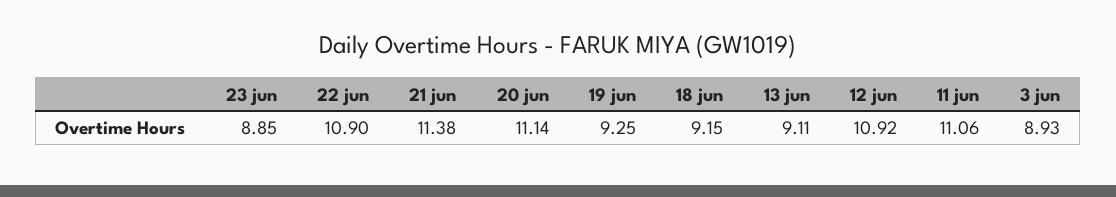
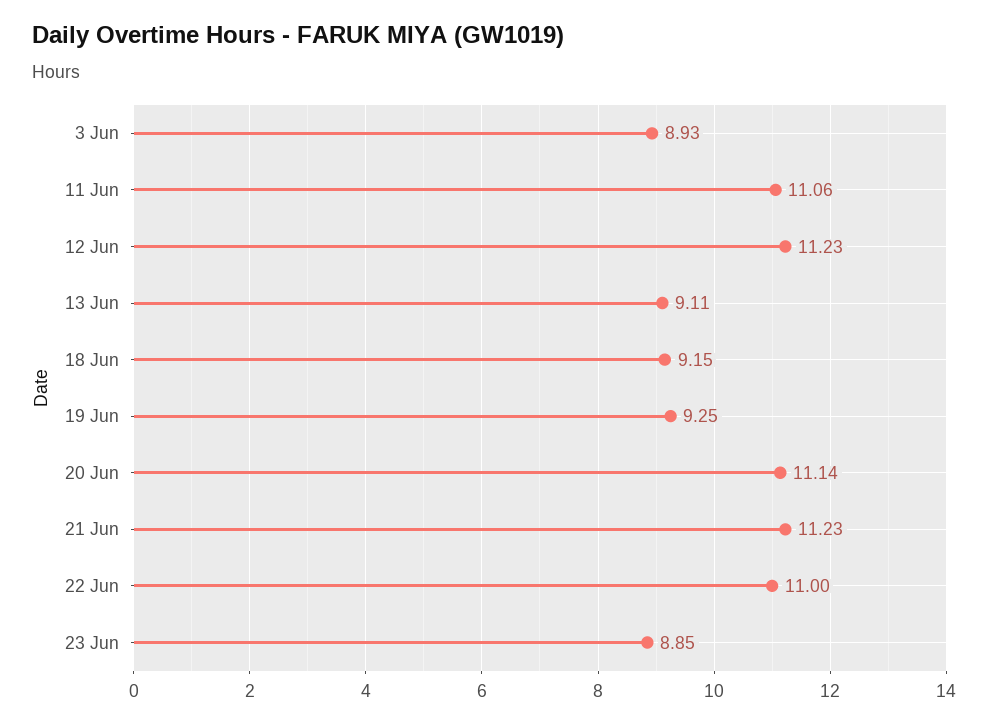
  {
    "23 jun": 8.85,
-   "22 jun": 10.9,
+   "22 jun": 11,
-   "21 jun": 11.38,
+   "21 jun": 11.23,
    "20 jun": 11.14,
    "19 jun": 9.25,
    "18 jun": 9.15,
    "13 jun": 9.11,
-   "12 jun": 10.92,
+   "12 jun": 11.23,
    "11 jun": 11.06,
    "3 jun": 8.93
  }

